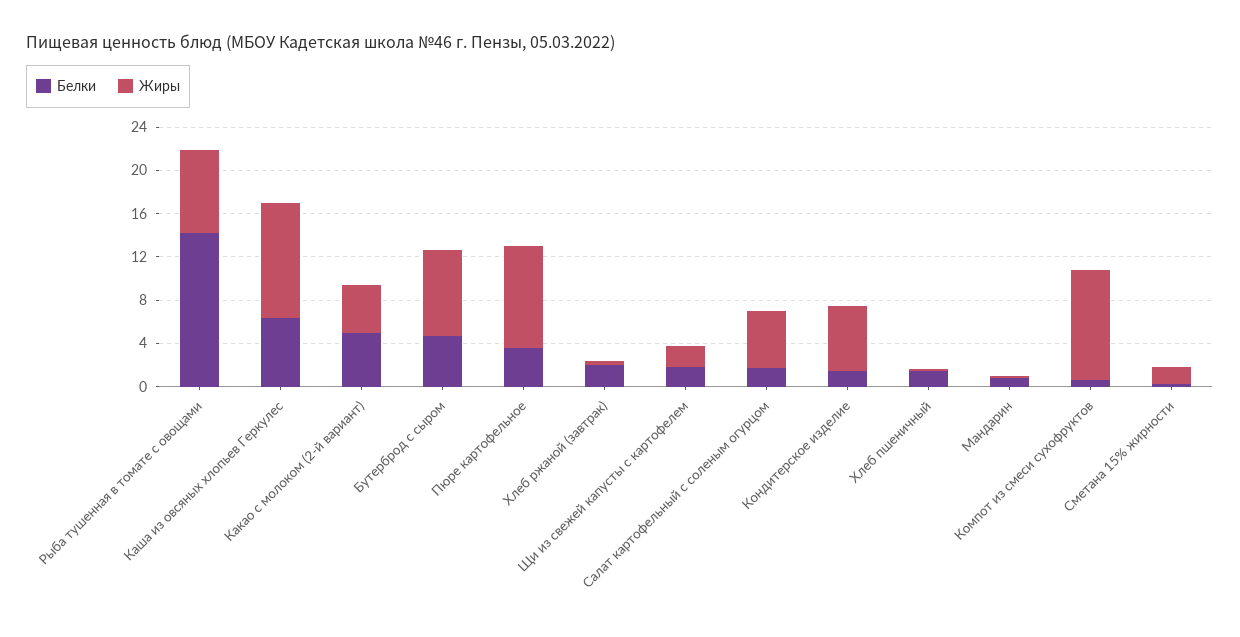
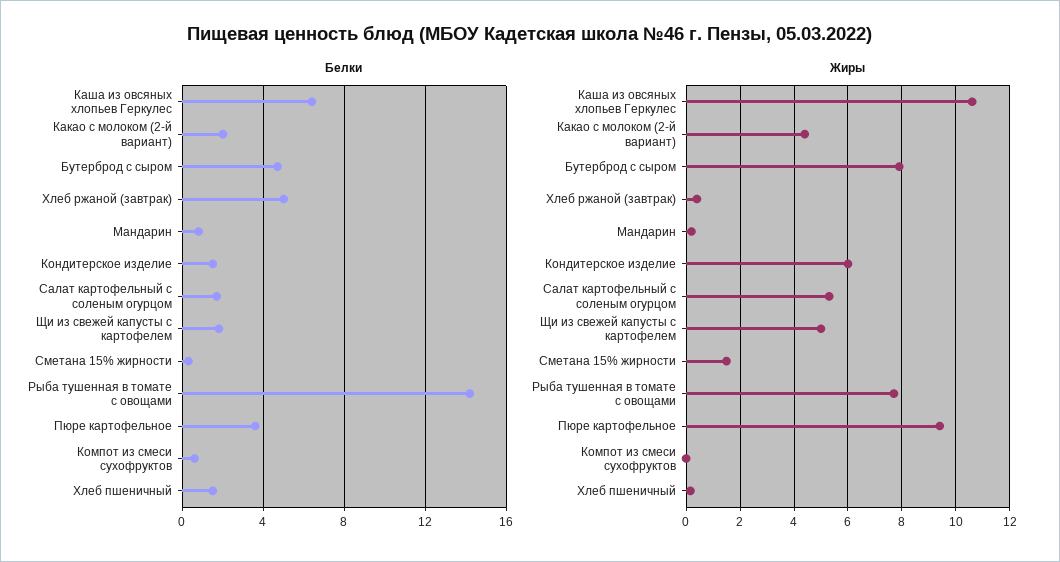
  {
    "Белки": {
      "Рыба тушенная в томате с овощами": 14,
      "Каша из овсяных хлопьев Геркулес": 6.5,
-     "Какао с молоком (2-й вариант)": 5,
+     "Какао с молоком (2-й вариант)": 2,
      "Бутерброд с сыром": 4.5,
      "Пюре картофельное": 3.5,
-     "Хлеб ржаной (завтрак)": 2,
+     "Хлеб ржаной (завтрак)": 5,
      "Щи из свежей капусты с картофелем": 2,
      "Салат картофельный с соленым огурцом": 1.5,
      "Кондитерское изделие": 1.5,
      "Хлеб пшеничный": 1.5,
      "Мандарин": 1,
      "Компот из смеси сухофруктов": 0.5,
      "Сметана 15% жирности": 0.5
    },
    "Жиры": {
      "Рыба тушенная в томате с овощами": 7.75,
      "Каша из овсяных хлопьев Геркулес": 10.5,
      "Какао с молоком (2-й вариант)": 4.5,
      "Бутерброд с сыром": 8,
      "Пюре картофельное": 9.5,
      "Хлеб ржаной (завтрак)": 0.5,
-     "Щи из свежей капусты с картофелем": 2,
+     "Щи из свежей капусты с картофелем": 5,
      "Салат картофельный с соленым огурцом": 5.25,
      "Кондитерское изделие": 6,
      "Хлеб пшеничный": 0.25,
      "Мандарин": 0.25,
-     "Компот из смеси сухофруктов": 10,
+     "Компот из смеси сухофруктов": 0,
      "Сметана 15% жирности": 1.5
    }
  }

